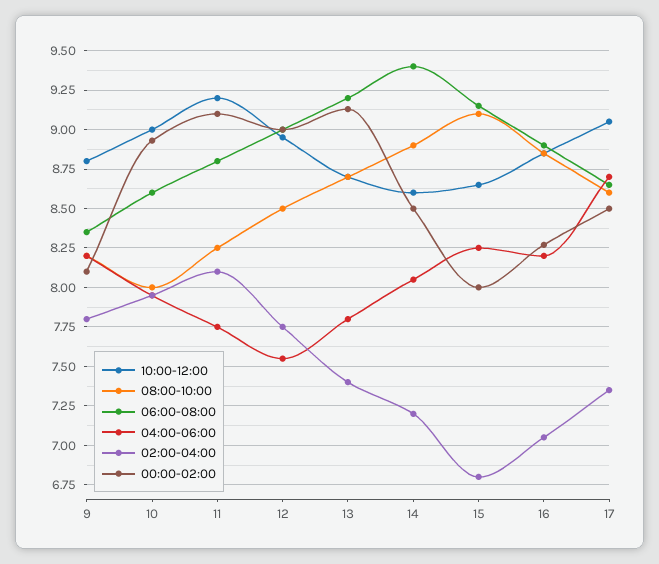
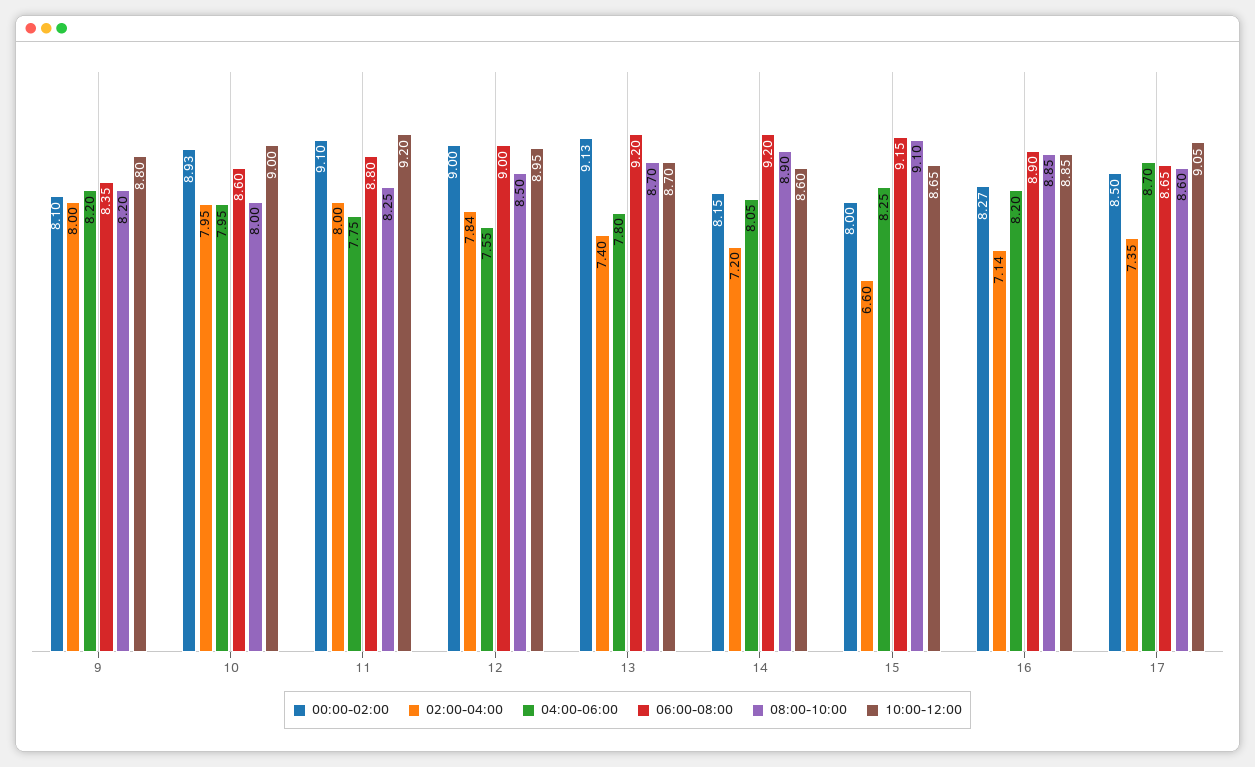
  {
    "10:00-12:00": {
      "9": 8.8,
      "10": 9,
      "11": 9.2,
      "12": 8.95,
      "13": 8.7,
      "14": 8.6,
      "15": 8.65,
      "16": 8.85,
      "17": 9.05
    },
    "08:00-10:00": {
      "9": 8.2,
      "10": 8,
      "11": 8.25,
      "12": 8.5,
      "13": 8.7,
      "14": 8.9,
      "15": 9.1,
      "16": 8.85,
      "17": 8.6
    },
    "06:00-08:00": {
      "9": 8.35,
      "10": 8.6,
      "11": 8.8,
      "12": 9,
      "13": 9.2,
-     "14": 9.4,
+     "14": 9.2,
      "15": 9.15,
      "16": 8.9,
      "17": 8.65
    },
    "04:00-06:00": {
      "9": 8.2,
      "10": 7.95,
      "11": 7.75,
      "12": 7.55,
      "13": 7.8,
      "14": 8.05,
      "15": 8.25,
      "16": 8.2,
      "17": 8.7
    },
    "02:00-04:00": {
-     "9": 7.8,
+     "9": 8,
      "10": 7.95,
-     "11": 8.1,
+     "11": 8,
-     "12": 7.75,
+     "12": 7.84,
      "13": 7.4,
      "14": 7.2,
-     "15": 6.8,
+     "15": 6.6,
-     "16": 7.05,
+     "16": 7.14,
      "17": 7.35
    },
    "00:00-02:00": {
      "9": 8.1,
      "10": 8.93,
      "11": 9.1,
      "12": 9,
      "13": 9.13,
-     "14": 8.5,
+     "14": 8.15,
      "15": 8,
      "16": 8.27,
      "17": 8.5
    }
  }

